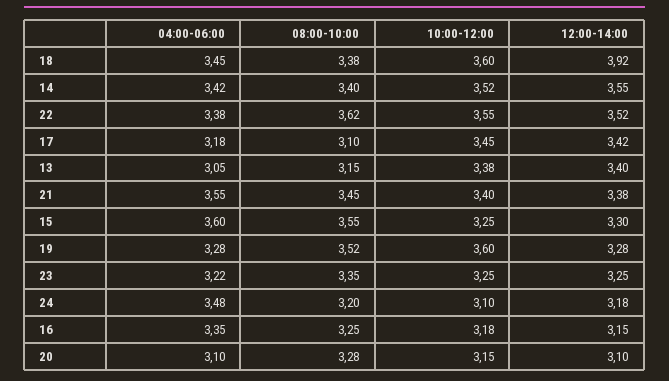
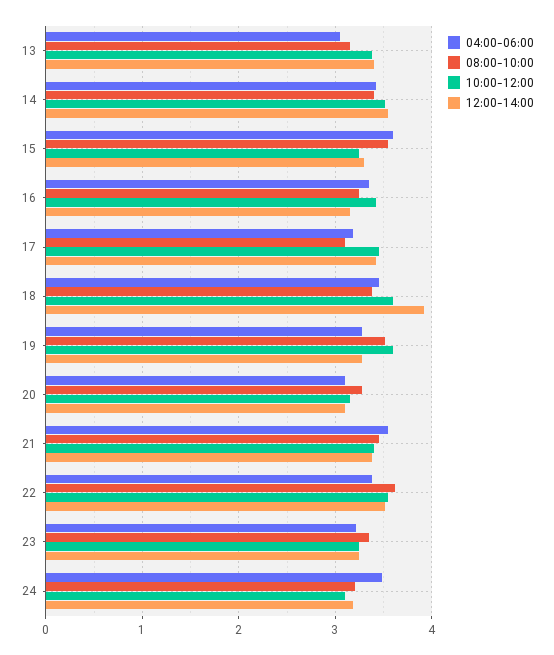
  {
    "04:00-06:00": {
      "18": 3.45,
      "14": 3.42,
      "22": 3.38,
      "17": 3.18,
      "13": 3.05,
      "21": 3.55,
      "15": 3.6,
      "19": 3.28,
      "23": 3.22,
      "24": 3.48,
      "16": 3.35,
      "20": 3.1
    },
    "08:00-10:00": {
      "18": 3.38,
      "14": 3.4,
      "22": 3.62,
      "17": 3.1,
      "13": 3.15,
      "21": 3.45,
      "15": 3.55,
      "19": 3.52,
      "23": 3.35,
      "24": 3.2,
      "16": 3.25,
      "20": 3.28
    },
    "10:00-12:00": {
      "18": 3.6,
      "14": 3.52,
      "22": 3.55,
      "17": 3.45,
      "13": 3.38,
      "21": 3.4,
      "15": 3.25,
      "19": 3.6,
      "23": 3.25,
      "24": 3.1,
-     "16": 3.18,
+     "16": 3.4,
      "20": 3.15
    },
    "12:00-14:00": {
      "18": 3.92,
      "14": 3.55,
      "22": 3.52,
      "17": 3.42,
      "13": 3.4,
      "21": 3.38,
      "15": 3.3,
      "19": 3.28,
      "23": 3.25,
      "24": 3.18,
      "16": 3.15,
      "20": 3.1
    }
  }

